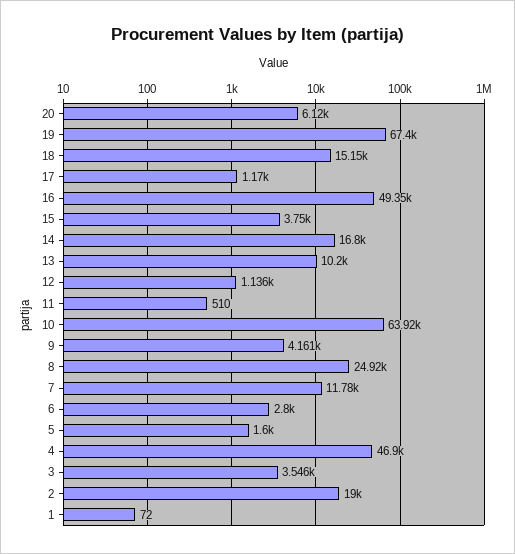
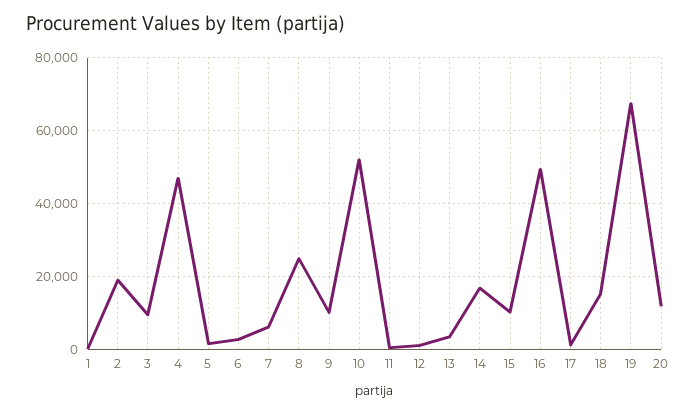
  {
-   "20": 6120,
+   "20": 12000,
    "19": 67400,
    "18": 15150,
    "17": 1170,
    "16": 49350,
-   "15": 3750,
+   "15": 10000,
    "14": 16800,
-   "13": 10200,
+   "13": 4000,
    "12": 1136,
    "11": 510,
-   "10": 63920,
+   "10": 52000,
-   "9": 4161,
+   "9": 10000,
    "8": 24920,
-   "7": 11780,
+   "7": 6000,
    "6": 2800,
    "5": 1600,
    "4": 46900,
-   "3": 3546,
+   "3": 10000,
    "2": 19000,
    "1": 72
  }

